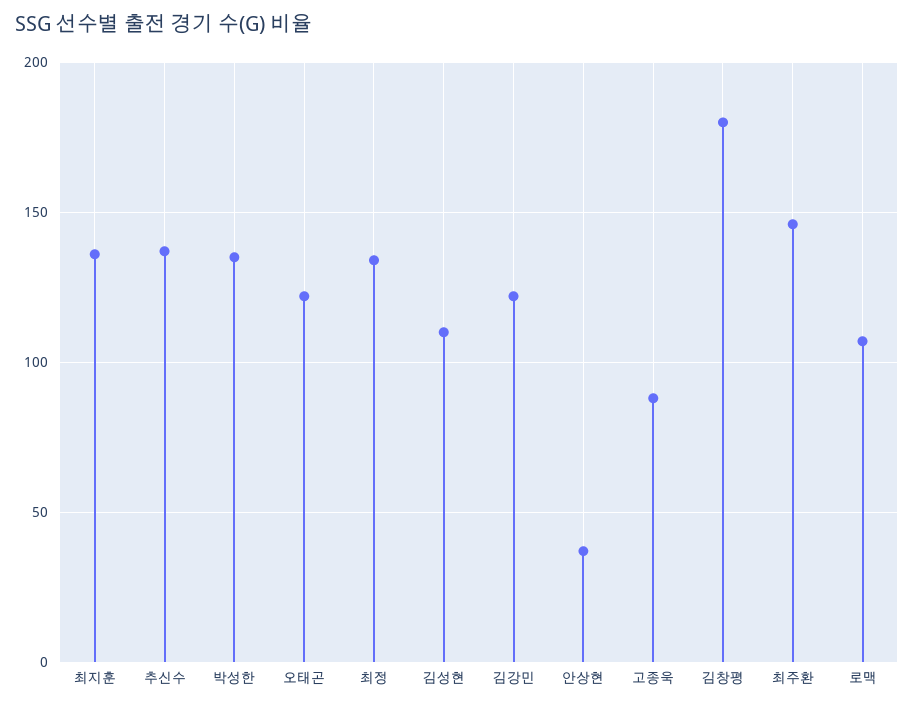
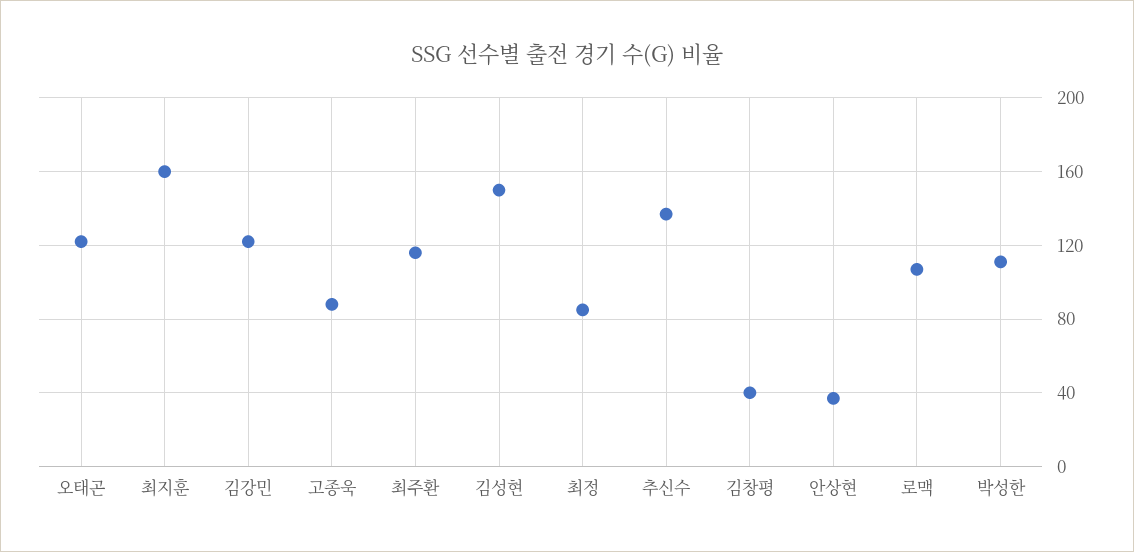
  {
-   "최지훈": 135,
+   "최지훈": 160,
    "추신수": 135,
-   "박성한": 135,
+   "박성한": 110,
    "오태곤": 120,
-   "최정": 135,
+   "최정": 85,
-   "김성현": 110,
+   "김성현": 150,
    "김강민": 120,
    "안상현": 35,
    "고종욱": 90,
-   "김창평": 180,
+   "김창평": 40,
-   "최주환": 145,
+   "최주환": 115,
    "로맥": 105
  }

